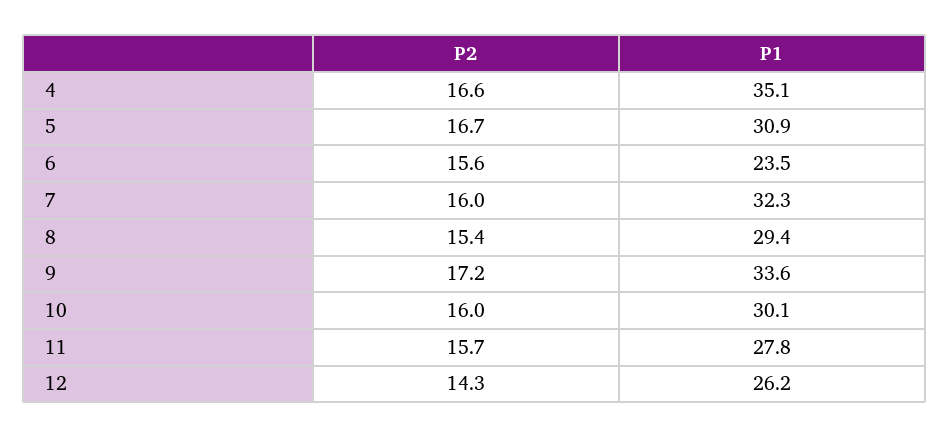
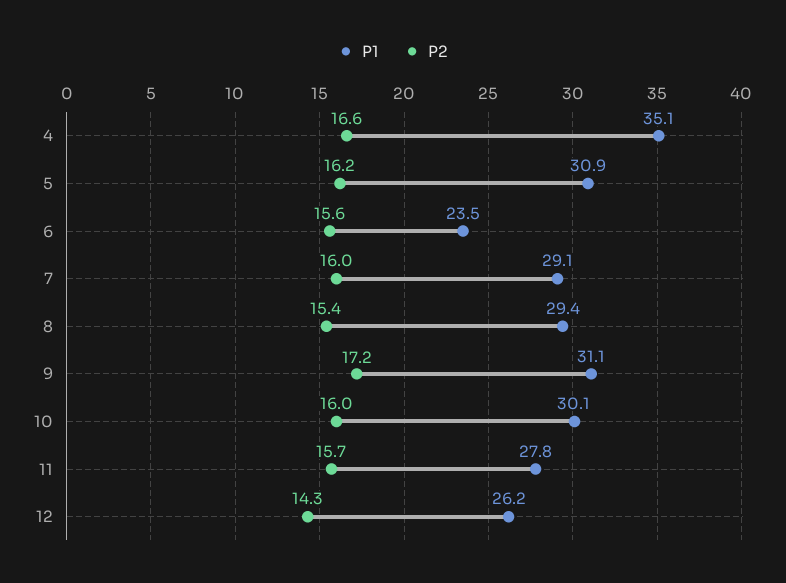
  {
    "P2": {
      "4": 16.6,
-     "5": 16.7,
+     "5": 16.2,
      "6": 15.6,
      "7": 16,
      "8": 15.4,
      "9": 17.2,
      "10": 16,
      "11": 15.7,
      "12": 14.3
    },
    "P1": {
      "4": 35.1,
      "5": 30.9,
      "6": 23.5,
-     "7": 32.3,
+     "7": 29.1,
      "8": 29.4,
-     "9": 33.6,
+     "9": 31.1,
      "10": 30.1,
      "11": 27.8,
      "12": 26.2
    }
  }

